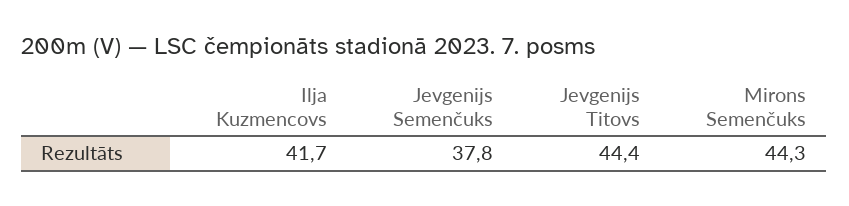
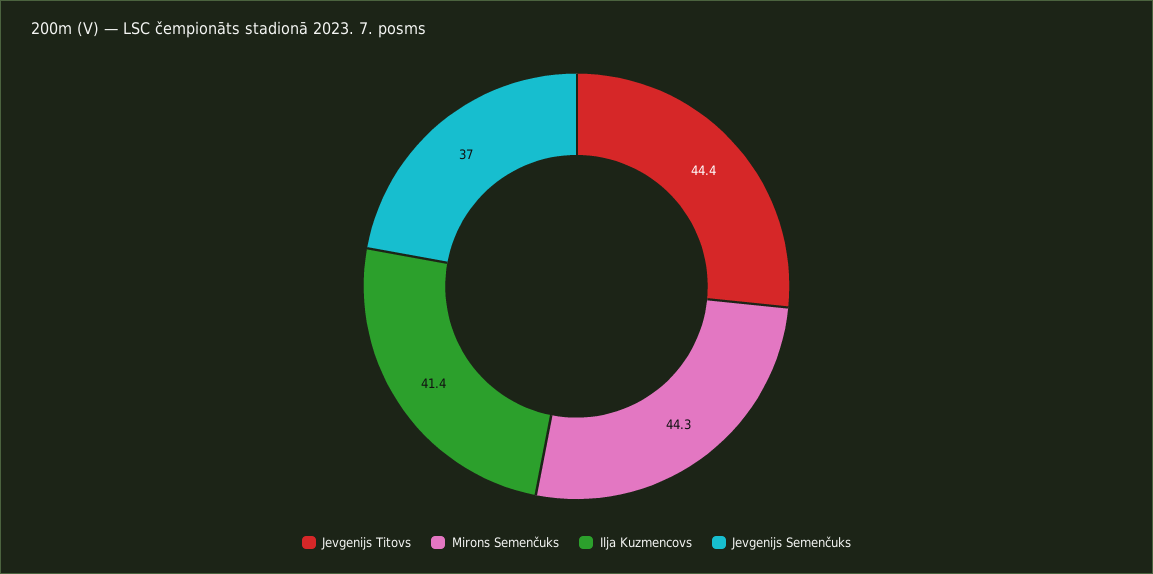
  {
-   "Ilja Kuzmencovs": 41.7,
+   "Ilja Kuzmencovs": 41.4,
-   "Jevgenijs Semenčuks": 37.8,
+   "Jevgenijs Semenčuks": 37,
    "Jevgenijs Titovs": 44.4,
    "Mirons Semenčuks": 44.3
  }

